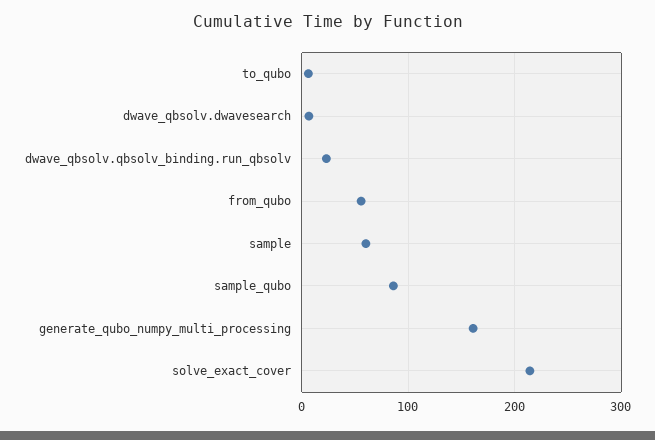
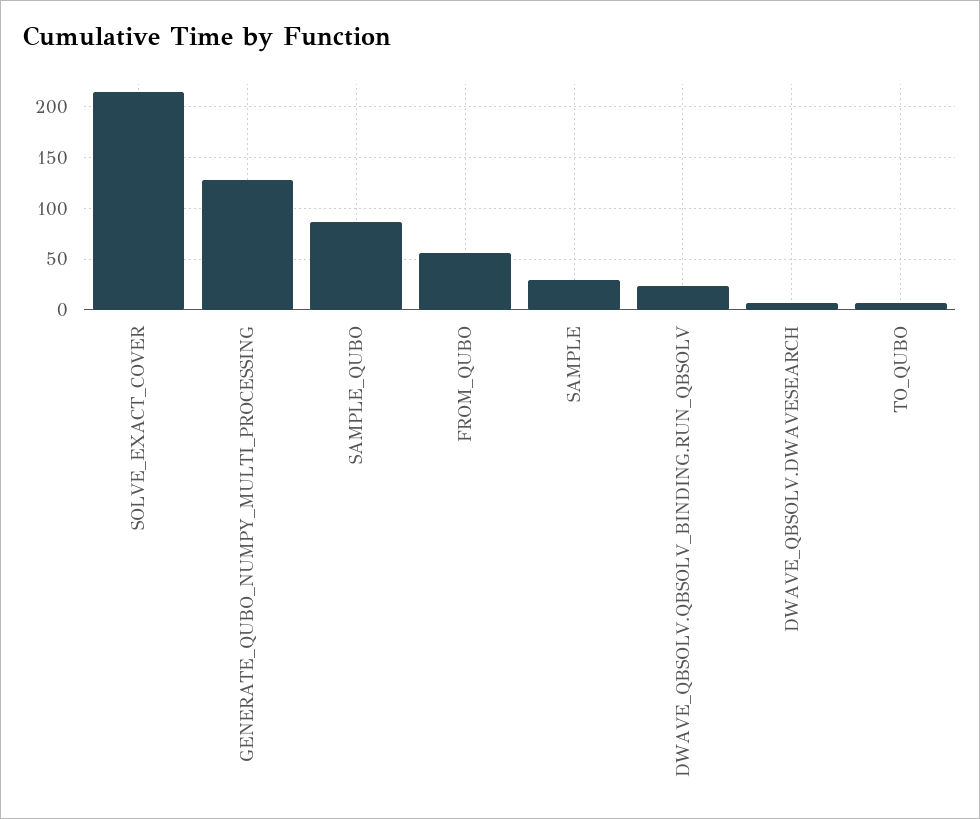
  {
    "to_qubo": 10,
    "dwave_qbsolv.dwavesearch": 10,
    "dwave_qbsolv.qbsolv_binding.run_qbsolv": 20,
    "from_qubo": 60,
-   "sample": 60,
+   "sample": 30,
    "sample_qubo": 90,
-   "generate_qubo_numpy_multi_processing": 160,
+   "generate_qubo_numpy_multi_processing": 130,
    "solve_exact_cover": 210
  }

